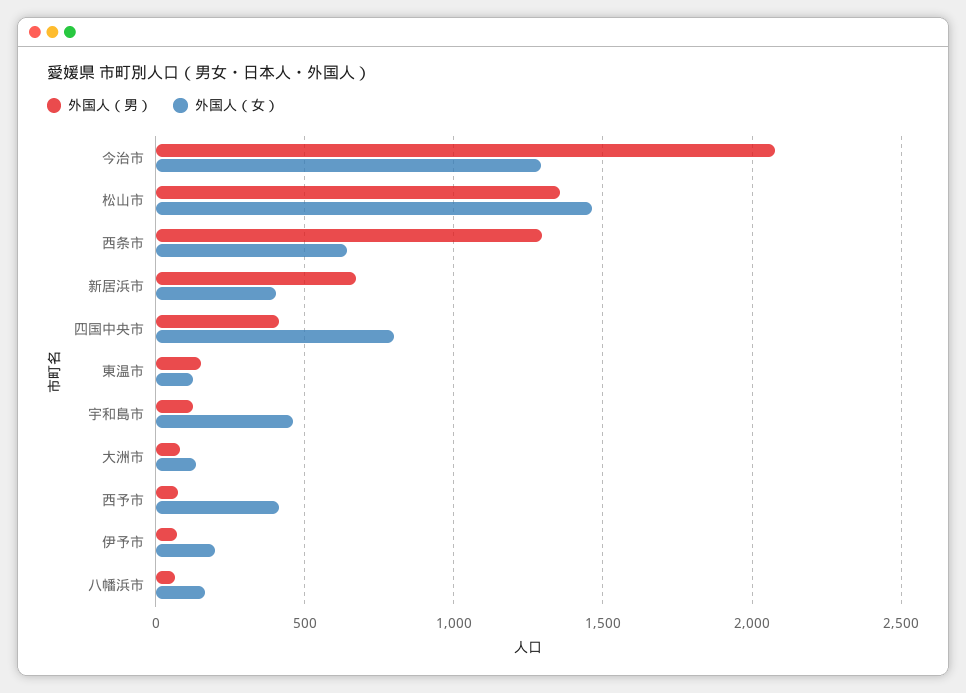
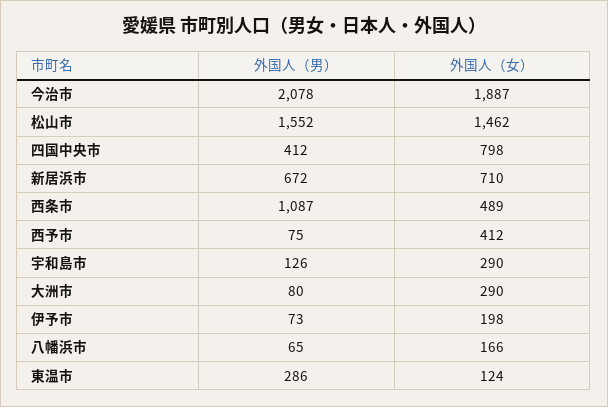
  {
    "外国人（男）": {
      "今治市": 2078,
-     "松山市": 1350,
+     "松山市": 1552,
-     "西条市": 1300,
+     "西条市": 1087,
      "新居浜市": 672,
      "四国中央市": 412,
-     "東温市": 150,
+     "東温市": 286,
      "宇和島市": 126,
      "大洲市": 80,
      "西予市": 75,
      "伊予市": 73,
      "八幡浜市": 65
    },
    "外国人（女）": {
-     "今治市": 1300,
+     "今治市": 1887,
      "松山市": 1462,
-     "西条市": 650,
+     "西条市": 489,
-     "新居浜市": 400,
+     "新居浜市": 710,
      "四国中央市": 798,
      "東温市": 124,
-     "宇和島市": 450,
+     "宇和島市": 290,
-     "大洲市": 150,
+     "大洲市": 290,
      "西予市": 412,
      "伊予市": 198,
      "八幡浜市": 166
    }
  }

